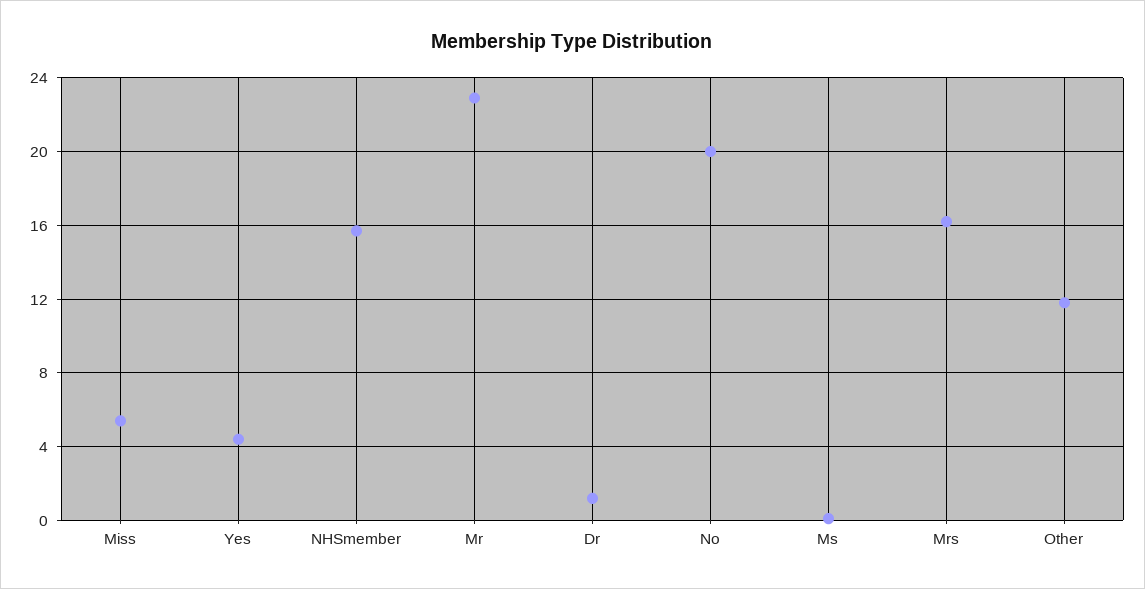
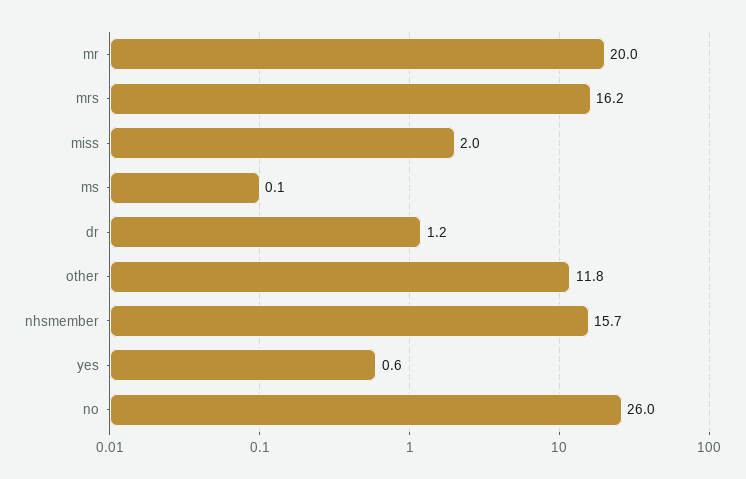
  {
-   "Miss": 5.5,
+   "Miss": 2,
-   "Yes": 4.5,
+   "Yes": 0.6,
    "NHSmember": 15.7,
-   "Mr": 23,
+   "Mr": 20,
    "Dr": 1.2,
-   "No": 20,
+   "No": 26,
    "Ms": 0.1,
    "Mrs": 16.2,
    "Other": 11.8
  }

